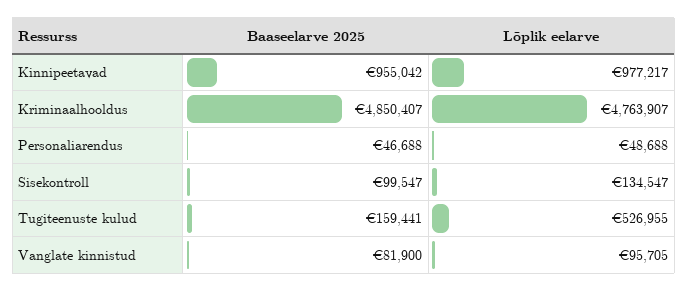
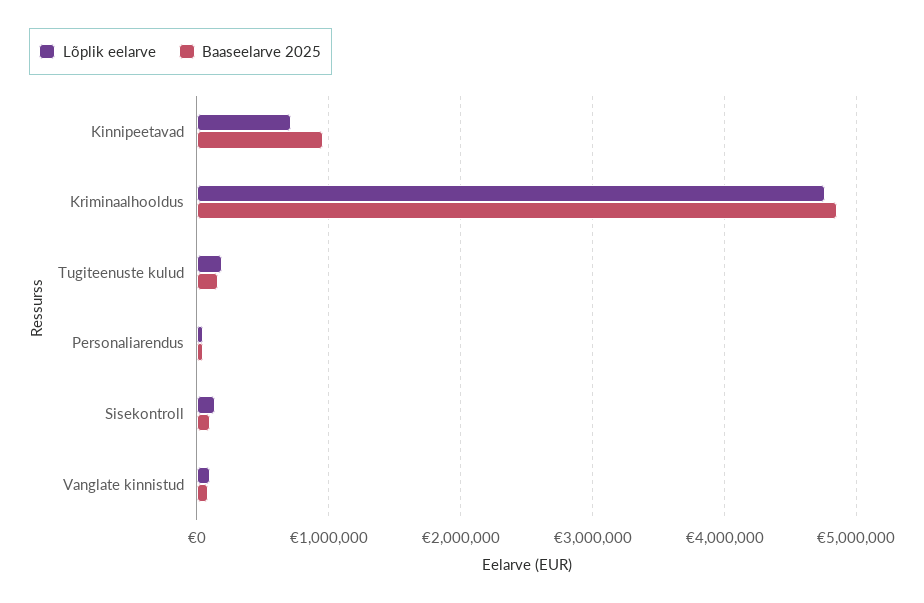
  {
    "Baaseelarve 2025": {
      "Kinnipeetavad": 955042,
      "Kriminaalhooldus": 4850407,
      "Personaliarendus": 46688,
      "Sisekontroll": 99547,
      "Tugiteenuste kulud": 159441,
      "Vanglate kinnistud": 81900
    },
    "Lõplik eelarve": {
-     "Kinnipeetavad": 977217,
+     "Kinnipeetavad": 700000,
      "Kriminaalhooldus": 4763907,
      "Personaliarendus": 48688,
      "Sisekontroll": 134547,
-     "Tugiteenuste kulud": 526955,
+     "Tugiteenuste kulud": 200000,
      "Vanglate kinnistud": 95705
    }
  }

